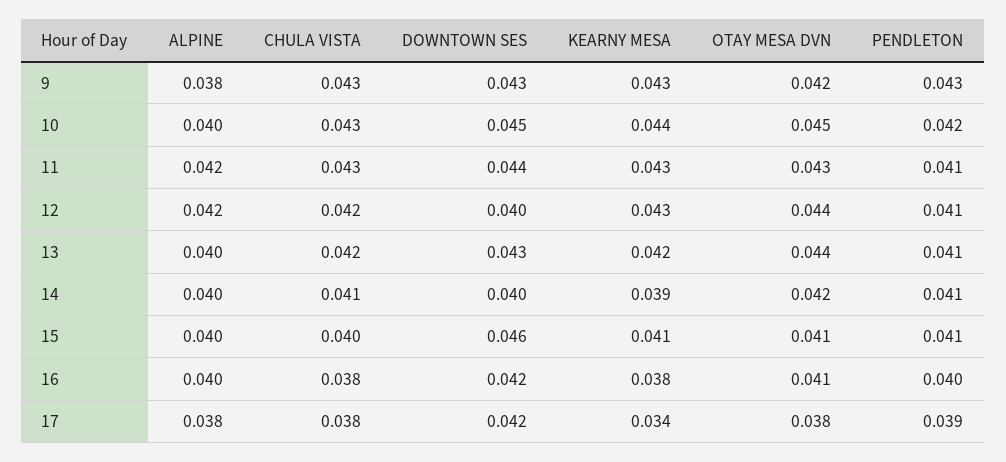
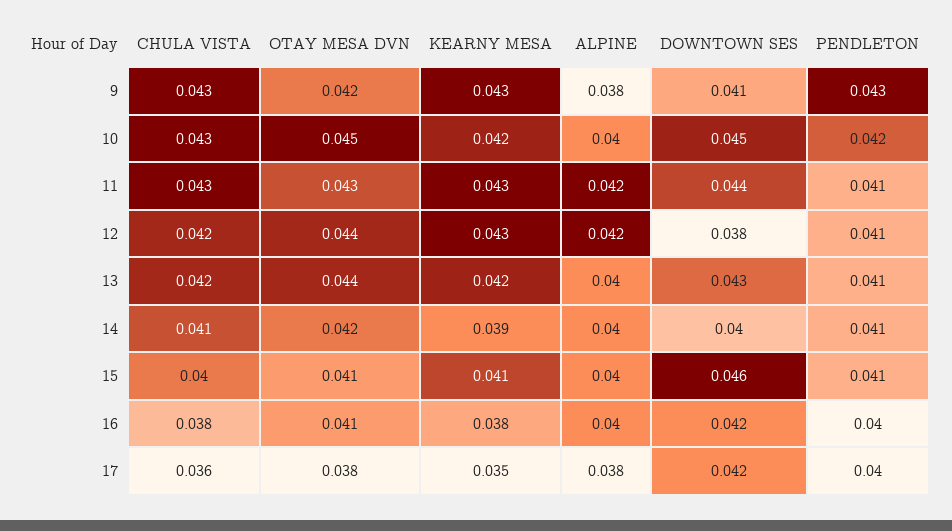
  {
    "ALPINE": {
      "9": 0.038,
      "10": 0.04,
      "11": 0.042,
      "12": 0.042,
      "13": 0.04,
      "14": 0.04,
      "15": 0.04,
      "16": 0.04,
      "17": 0.038
    },
    "CHULA VISTA": {
      "9": 0.043,
      "10": 0.043,
      "11": 0.043,
      "12": 0.042,
      "13": 0.042,
      "14": 0.041,
      "15": 0.04,
      "16": 0.038,
-     "17": 0.038
+     "17": 0.036
    },
    "DOWNTOWN SES": {
-     "9": 0.043,
+     "9": 0.041,
      "10": 0.045,
      "11": 0.044,
-     "12": 0.04,
+     "12": 0.038,
      "13": 0.043,
      "14": 0.04,
      "15": 0.046,
      "16": 0.042,
      "17": 0.042
    },
    "KEARNY MESA": {
      "9": 0.043,
-     "10": 0.044,
+     "10": 0.042,
      "11": 0.043,
      "12": 0.043,
      "13": 0.042,
      "14": 0.039,
      "15": 0.041,
      "16": 0.038,
-     "17": 0.034
+     "17": 0.035
    },
    "OTAY MESA DVN": {
      "9": 0.042,
      "10": 0.045,
      "11": 0.043,
      "12": 0.044,
      "13": 0.044,
      "14": 0.042,
      "15": 0.041,
      "16": 0.041,
      "17": 0.038
    },
    "PENDLETON": {
      "9": 0.043,
      "10": 0.042,
      "11": 0.041,
      "12": 0.041,
      "13": 0.041,
      "14": 0.041,
      "15": 0.041,
      "16": 0.04,
-     "17": 0.039
+     "17": 0.04
    }
  }

